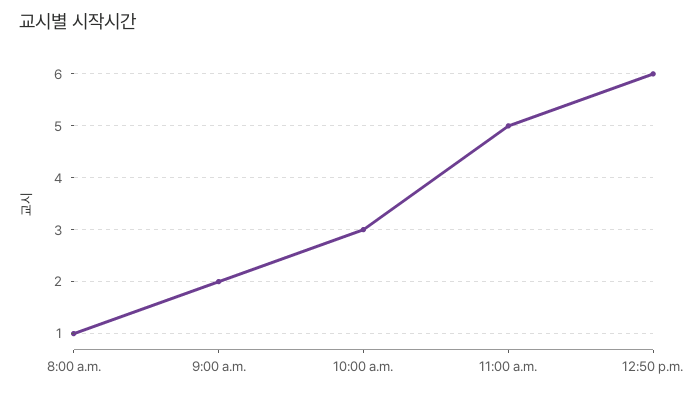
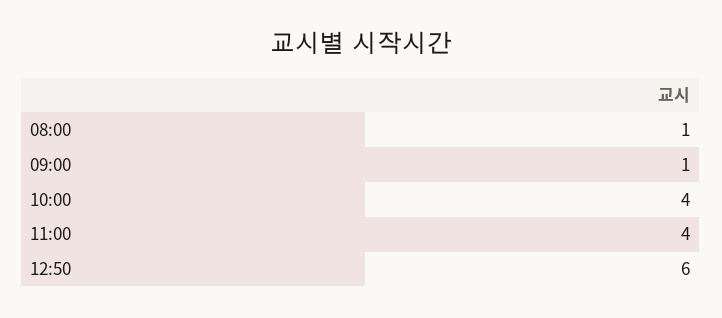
  {
    "8:00 a.m.": 1,
-   "9:00 a.m.": 2,
+   "9:00 a.m.": 1,
-   "10:00 a.m.": 3,
+   "10:00 a.m.": 4,
-   "11:00 a.m.": 5,
+   "11:00 a.m.": 4,
    "12:50 p.m.": 6
  }

